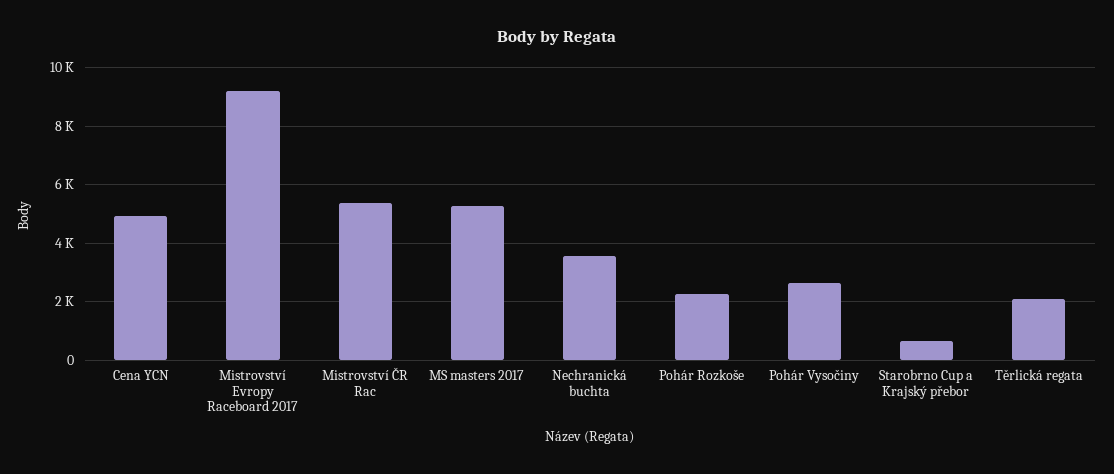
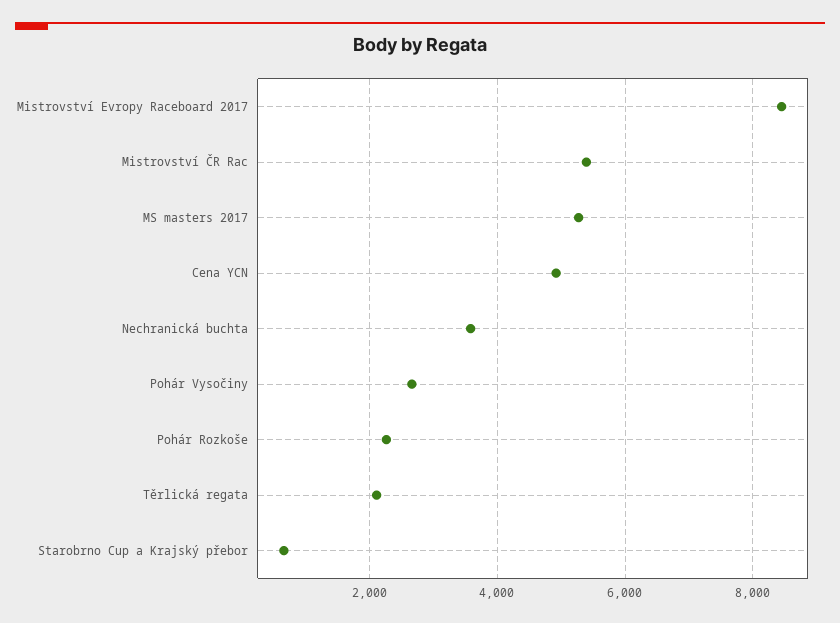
  {
    "Cena YCN": 5000,
-   "Mistrovství Evropy Raceboard 2017": 9250,
+   "Mistrovství Evropy Raceboard 2017": 8400,
    "Mistrovství ČR Rac": 5400,
    "MS masters 2017": 5200,
    "Nechranická buchta": 3600,
    "Pohár Rozkoše": 2200,
    "Pohár Vysočiny": 2600,
    "Starobrno Cup a Krajský přebor": 600,
    "Těrlická regata": 2200
  }

